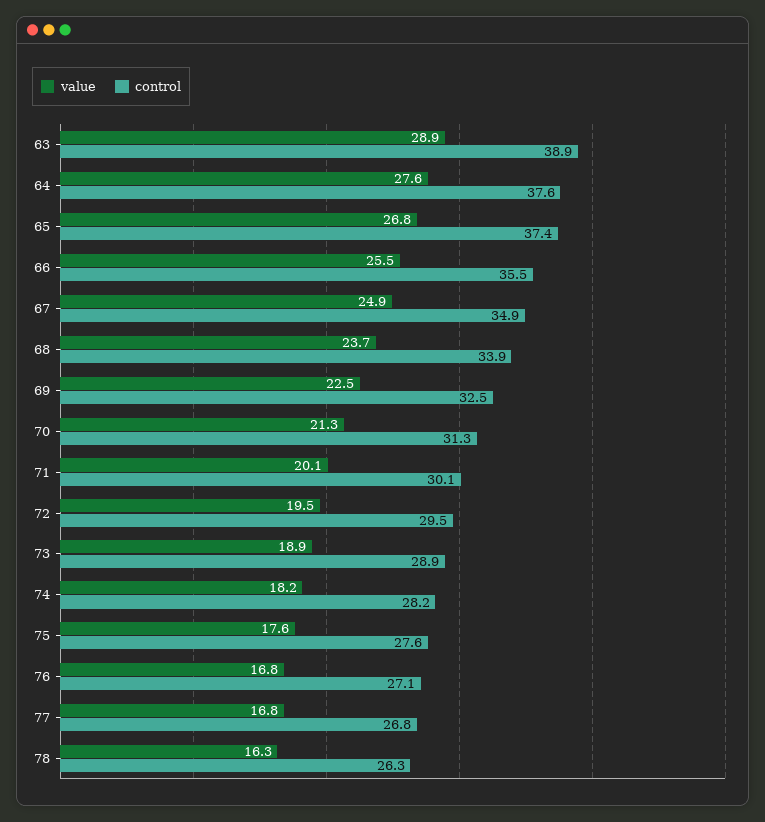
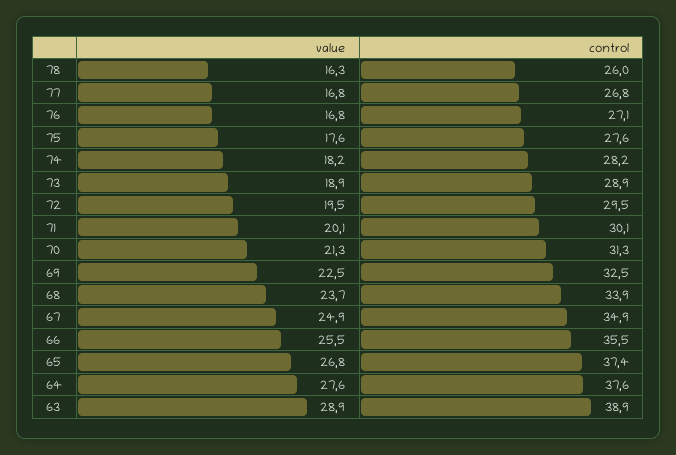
  {
    "value": {
      "63": 28.9,
      "64": 27.6,
      "65": 26.8,
      "66": 25.5,
      "67": 24.9,
      "68": 23.7,
      "69": 22.5,
      "70": 21.3,
      "71": 20.1,
      "72": 19.5,
      "73": 18.9,
      "74": 18.2,
      "75": 17.6,
      "76": 16.8,
      "77": 16.8,
      "78": 16.3
    },
    "control": {
      "63": 38.9,
      "64": 37.6,
      "65": 37.4,
      "66": 35.5,
      "67": 34.9,
      "68": 33.9,
      "69": 32.5,
      "70": 31.3,
      "71": 30.1,
      "72": 29.5,
      "73": 28.9,
      "74": 28.2,
      "75": 27.6,
      "76": 27.1,
      "77": 26.8,
-     "78": 26.3
+     "78": 26
    }
  }

